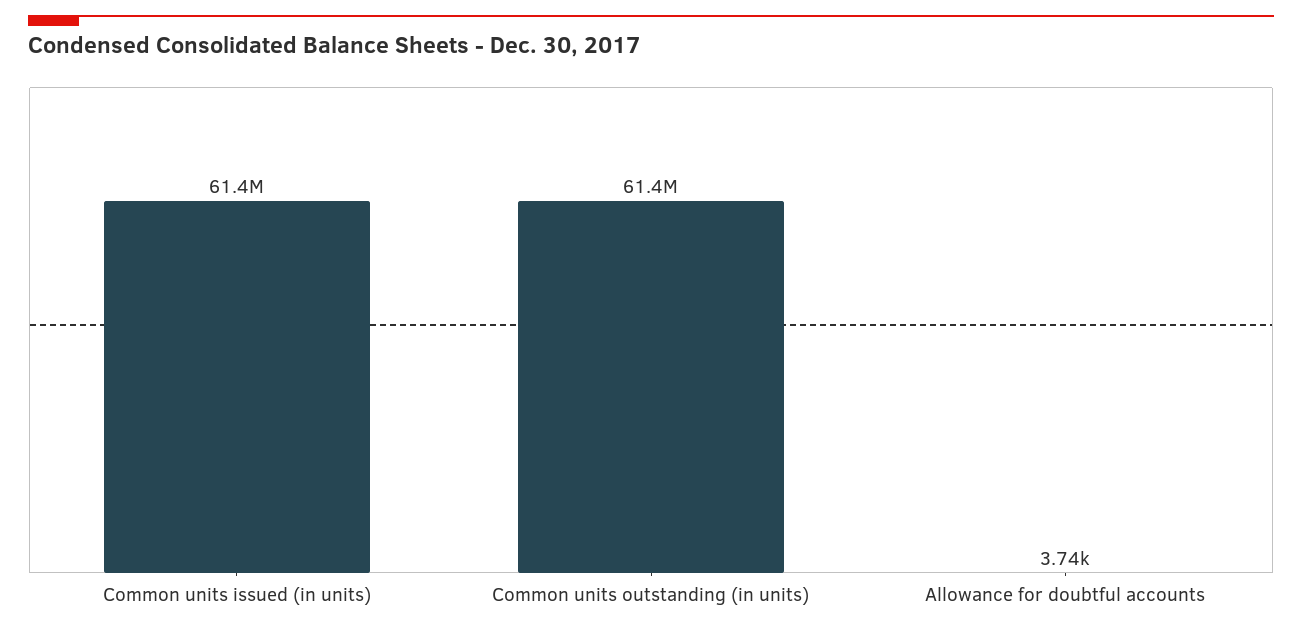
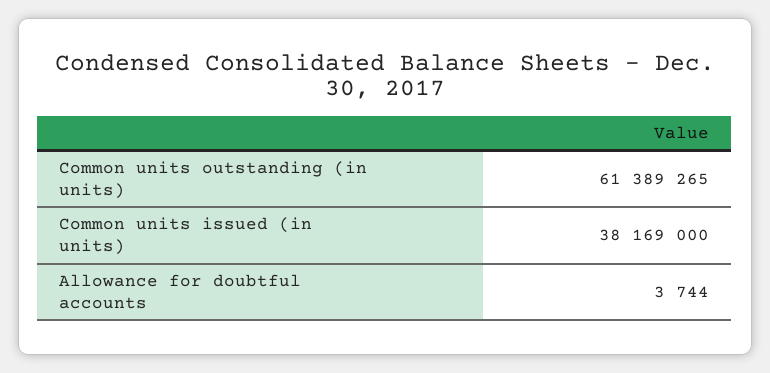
  {
-   "Common units issued (in units)": 61400000,
+   "Common units issued (in units)": 38169000,
    "Common units outstanding (in units)": 61389265,
    "Allowance for doubtful accounts": 3744
  }

